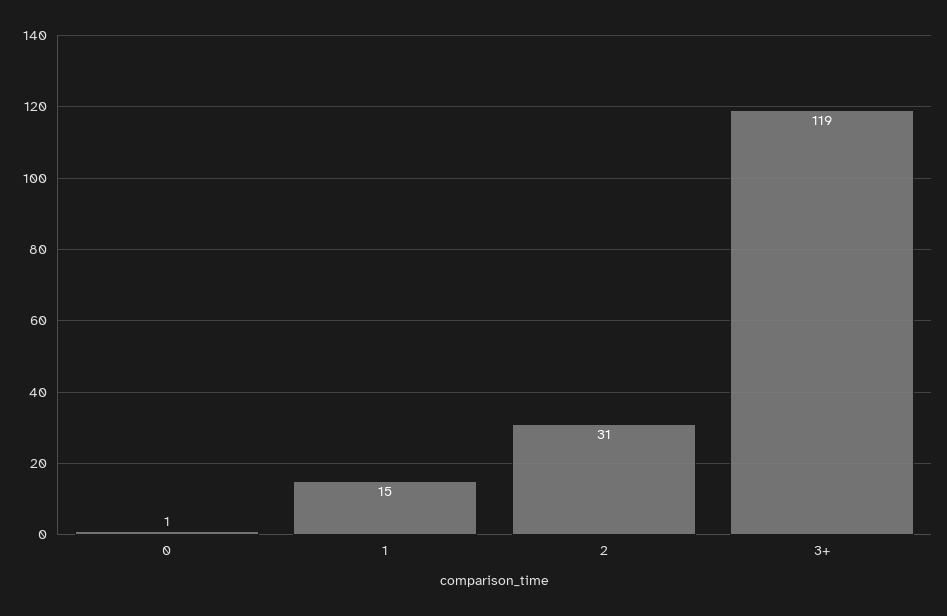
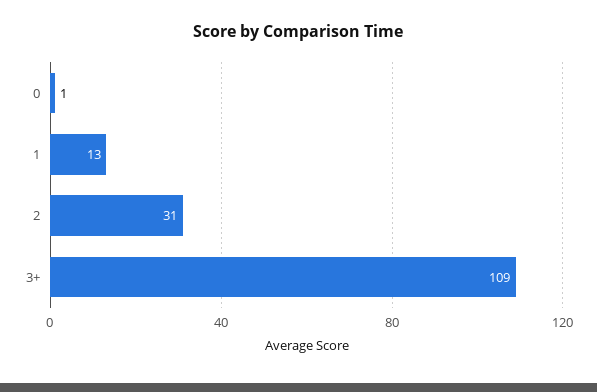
  {
    "0": 1,
-   "1": 15,
+   "1": 13,
    "2": 31,
-   "3+": 119
+   "3+": 109
  }

